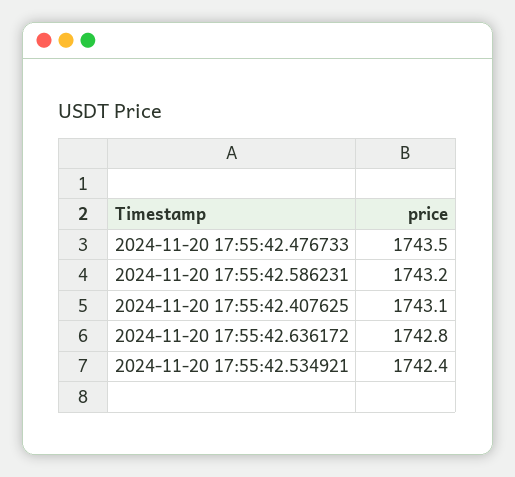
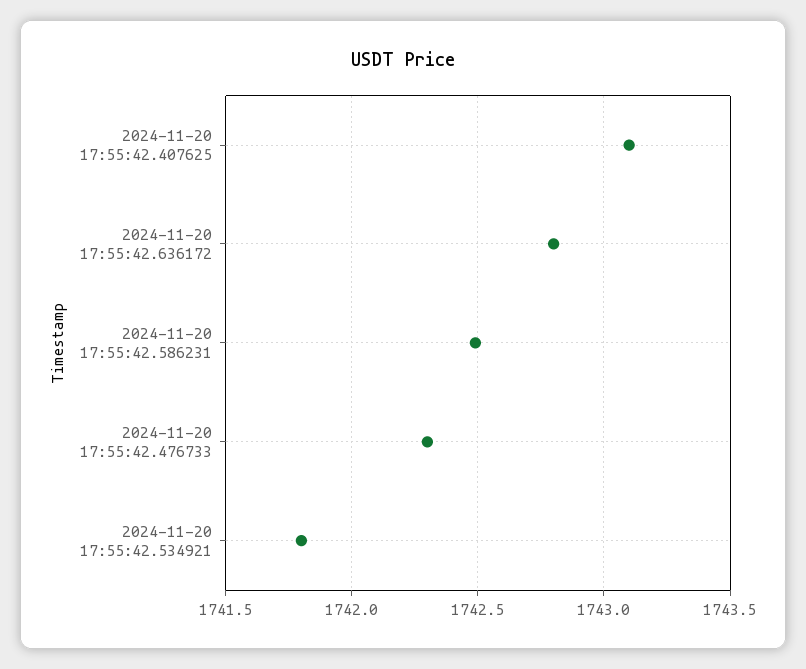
  {
-   "2024-11-20 17:55:42.476733": 1743.5,
+   "2024-11-20 17:55:42.476733": 1742.3,
-   "2024-11-20 17:55:42.586231": 1743.2,
+   "2024-11-20 17:55:42.586231": 1742.5,
    "2024-11-20 17:55:42.407625": 1743.1,
    "2024-11-20 17:55:42.636172": 1742.8,
-   "2024-11-20 17:55:42.534921": 1742.4
+   "2024-11-20 17:55:42.534921": 1741.8
  }

